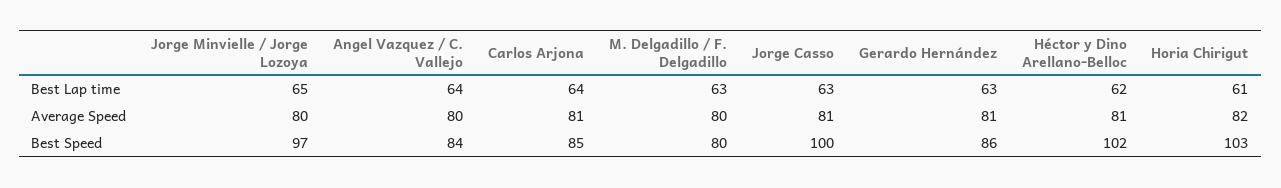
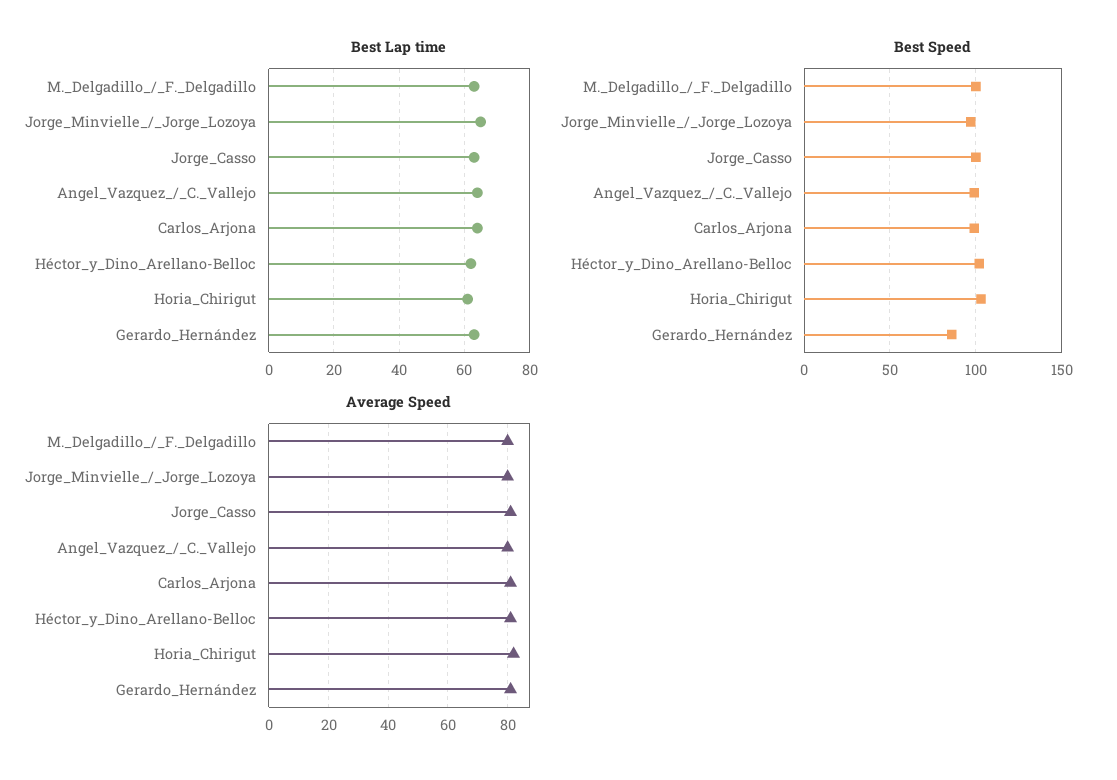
  {
    "Best Lap time": {
      "Jorge Minvielle / Jorge Lozoya": 65,
      "Angel Vazquez / C. Vallejo": 64,
      "Carlos Arjona": 64,
      "M. Delgadillo / F. Delgadillo": 63,
      "Jorge Casso": 63,
      "Gerardo Hernández": 63,
      "Héctor y Dino Arellano-Belloc": 62,
      "Horia Chirigut": 61
    },
    "Average Speed": {
      "Jorge Minvielle / Jorge Lozoya": 80,
      "Angel Vazquez / C. Vallejo": 80,
      "Carlos Arjona": 81,
      "M. Delgadillo / F. Delgadillo": 80,
      "Jorge Casso": 81,
      "Gerardo Hernández": 81,
      "Héctor y Dino Arellano-Belloc": 81,
      "Horia Chirigut": 82
    },
    "Best Speed": {
      "Jorge Minvielle / Jorge Lozoya": 97,
-     "Angel Vazquez / C. Vallejo": 84,
+     "Angel Vazquez / C. Vallejo": 100,
-     "Carlos Arjona": 85,
+     "Carlos Arjona": 100,
-     "M. Delgadillo / F. Delgadillo": 80,
+     "M. Delgadillo / F. Delgadillo": 100,
      "Jorge Casso": 100,
      "Gerardo Hernández": 86,
      "Héctor y Dino Arellano-Belloc": 102,
      "Horia Chirigut": 103
    }
  }

